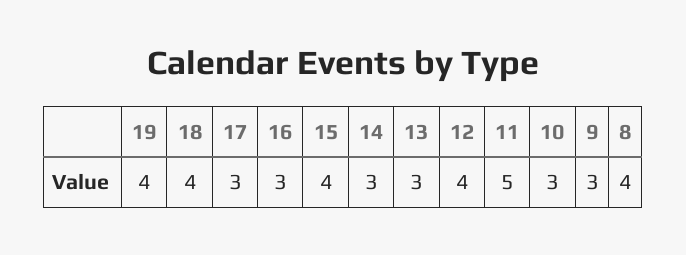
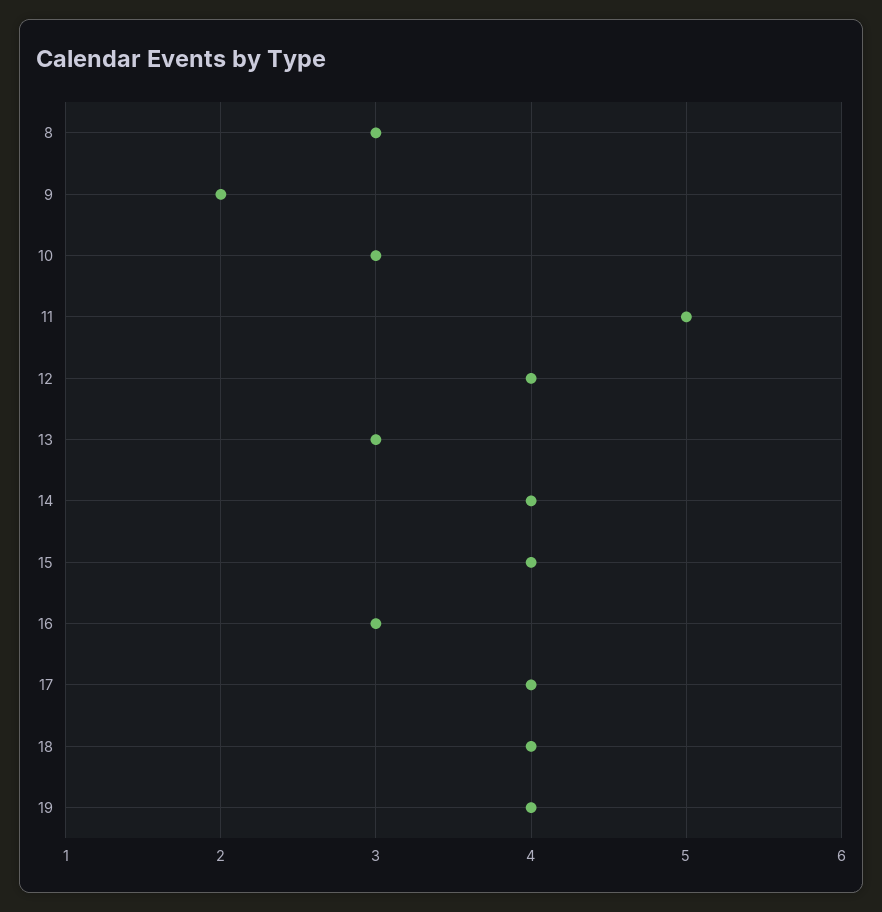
  {
    "19": 4,
    "18": 4,
-   "17": 3,
+   "17": 4,
    "16": 3,
    "15": 4,
-   "14": 3,
+   "14": 4,
    "13": 3,
    "12": 4,
    "11": 5,
    "10": 3,
-   "9": 3,
+   "9": 2,
-   "8": 4
+   "8": 3
  }

